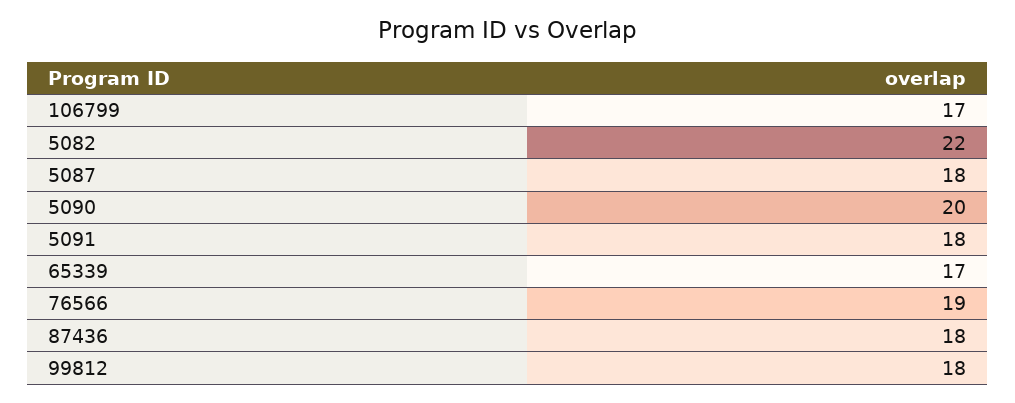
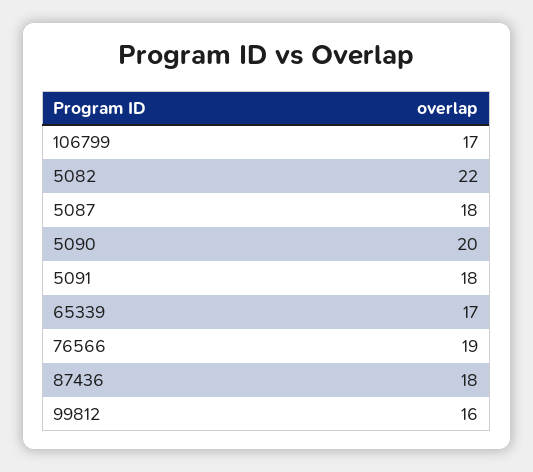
  {
    "106799": 17,
    "5082": 22,
    "5087": 18,
    "5090": 20,
    "5091": 18,
    "65339": 17,
    "76566": 19,
    "87436": 18,
-   "99812": 18
+   "99812": 16
  }

